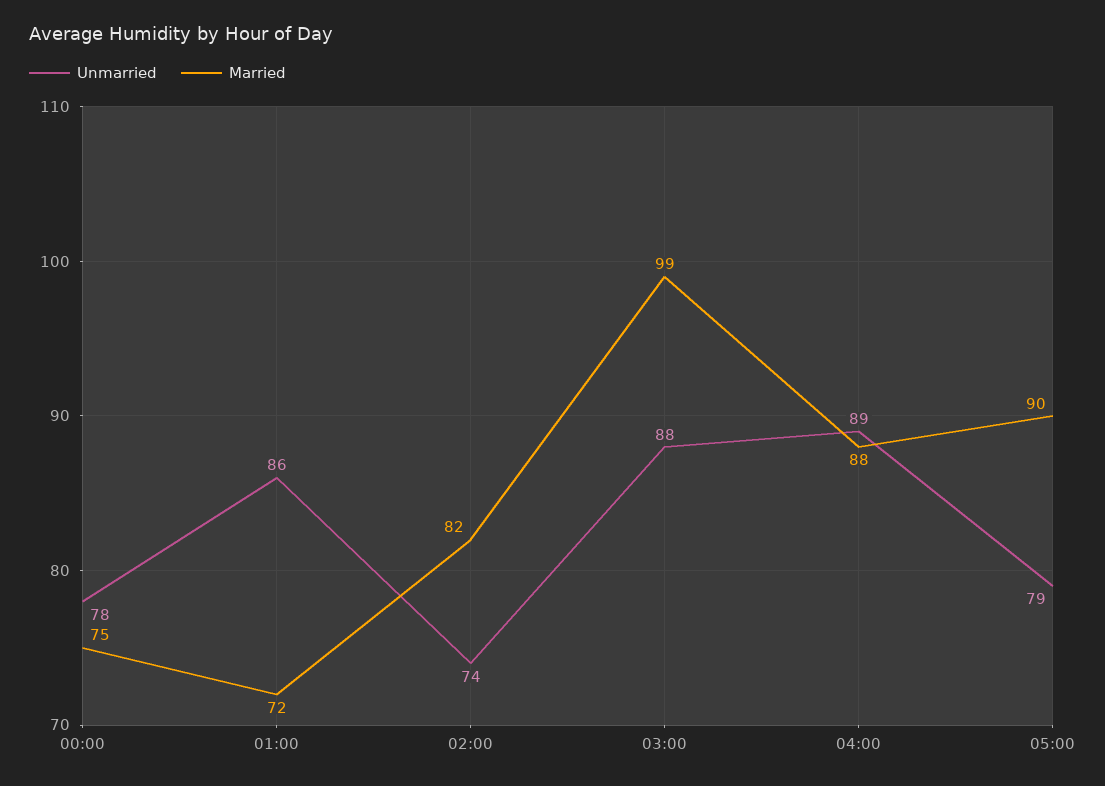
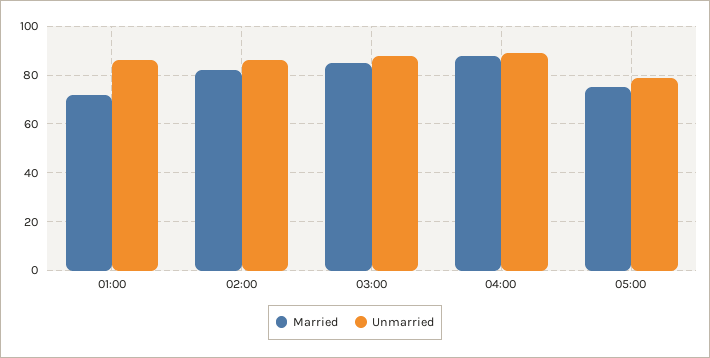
  {
    "Unmarried": {
-     "00:00": 78,
      "01:00": 86,
-     "02:00": 74,
+     "02:00": 85,
      "03:00": 88,
      "04:00": 89,
      "05:00": 79
    },
    "Married": {
-     "00:00": 75,
      "01:00": 72,
      "02:00": 82,
-     "03:00": 99,
+     "03:00": 85,
      "04:00": 88,
-     "05:00": 90
+     "05:00": 75
    }
  }

